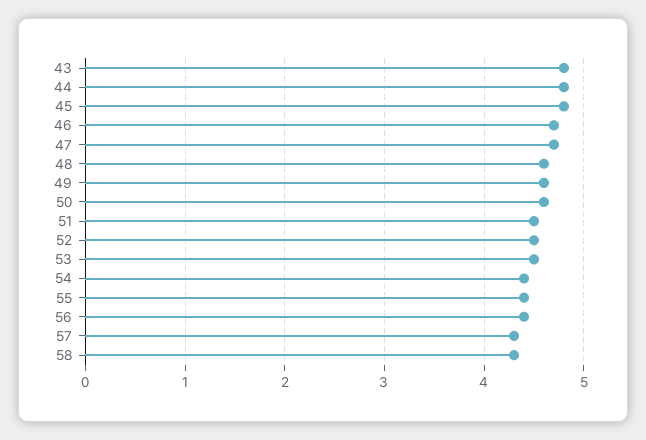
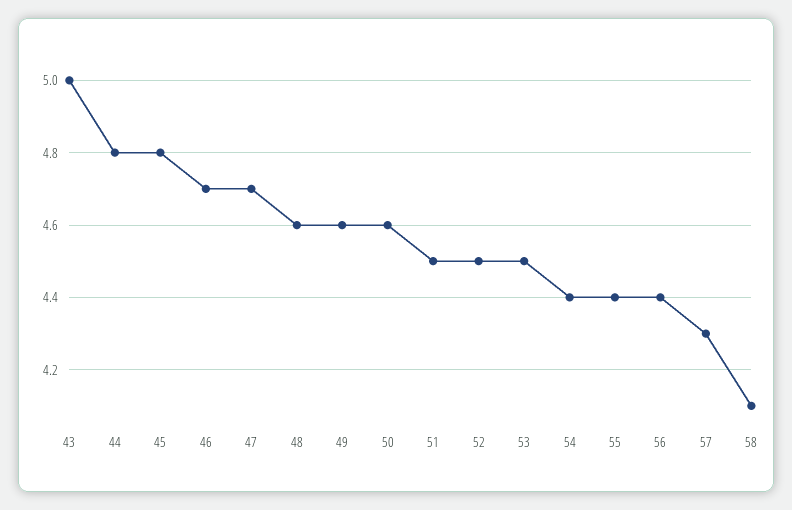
  {
-   "43": 4.8,
+   "43": 5,
    "44": 4.8,
    "45": 4.8,
    "46": 4.7,
    "47": 4.7,
    "48": 4.6,
    "49": 4.6,
    "50": 4.6,
    "51": 4.5,
    "52": 4.5,
    "53": 4.5,
    "54": 4.4,
    "55": 4.4,
    "56": 4.4,
    "57": 4.3,
-   "58": 4.3
+   "58": 4.1
  }

